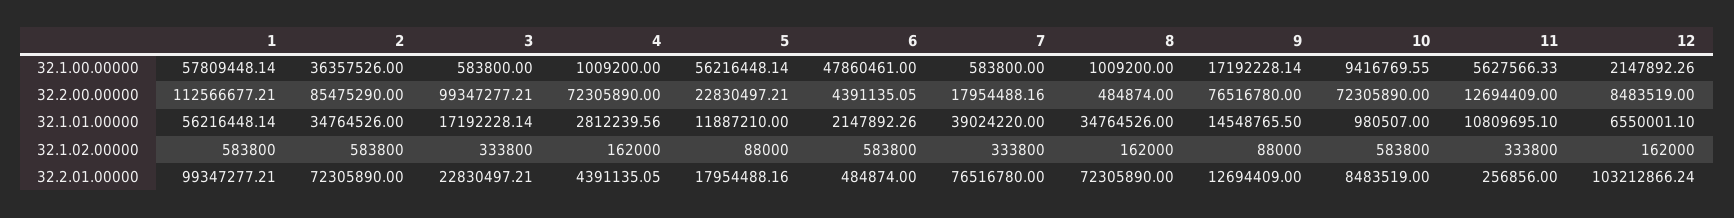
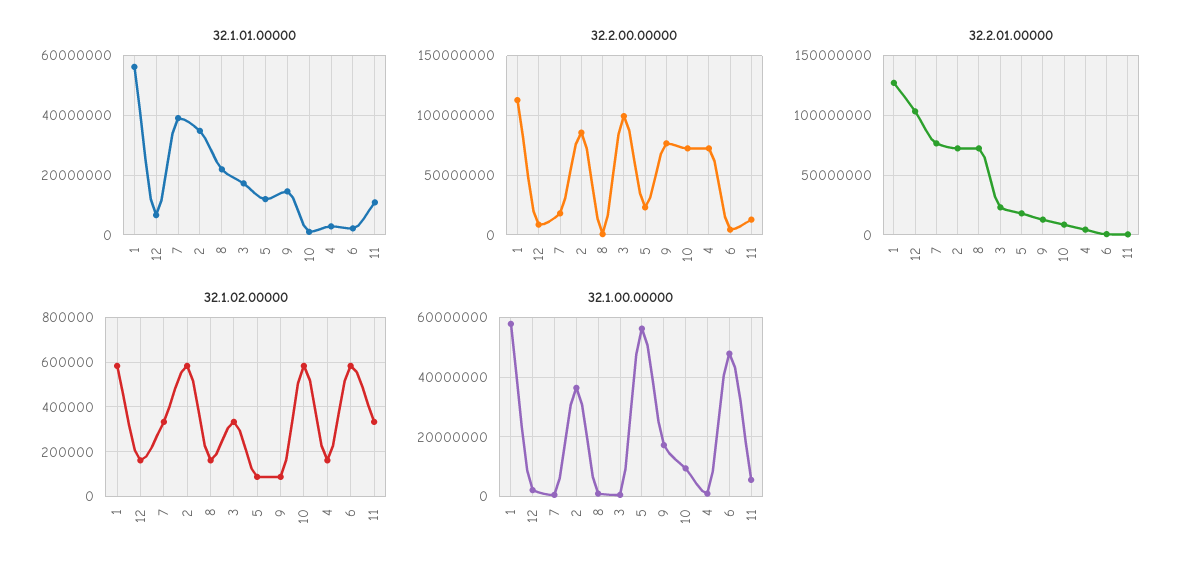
  {
    "32.1.00.00000": {
      "1": 57809448.14,
      "2": 36357526,
      "3": 583800,
      "4": 1009200,
      "5": 56216448.14,
      "6": 47860461,
      "7": 583800,
      "8": 1009200,
      "9": 17192228.14,
      "10": 9416769.55,
      "11": 5627566.33,
      "12": 2147892.26
    },
    "32.2.00.00000": {
      "1": 112566677.21,
      "2": 85475290,
      "3": 99347277.21,
      "4": 72305890,
      "5": 22830497.21,
      "6": 4391135.05,
      "7": 17954488.16,
      "8": 484874,
      "9": 76516780,
      "10": 72305890,
      "11": 12694409,
      "12": 8483519
    },
    "32.1.01.00000": {
      "1": 56216448.14,
      "2": 34764526,
      "3": 17192228.14,
      "4": 2812239.56,
      "5": 11887210,
      "6": 2147892.26,
      "7": 39024220,
-     "8": 34764526,
+     "8": 22500000,
      "9": 14548765.5,
      "10": 980507,
      "11": 10809695.1,
      "12": 6550001.1
    },
    "32.1.02.00000": {
      "1": 583800,
      "2": 583800,
      "3": 333800,
      "4": 162000,
      "5": 88000,
      "6": 583800,
      "7": 333800,
      "8": 162000,
      "9": 88000,
      "10": 583800,
      "11": 333800,
      "12": 162000
    },
    "32.2.01.00000": {
-     "1": 99347277.21,
+     "1": 130000000,
      "2": 72305890,
      "3": 22830497.21,
      "4": 4391135.05,
      "5": 17954488.16,
      "6": 484874,
      "7": 76516780,
      "8": 72305890,
      "9": 12694409,
      "10": 8483519,
      "11": 256856,
      "12": 103212866.24
    }
  }

